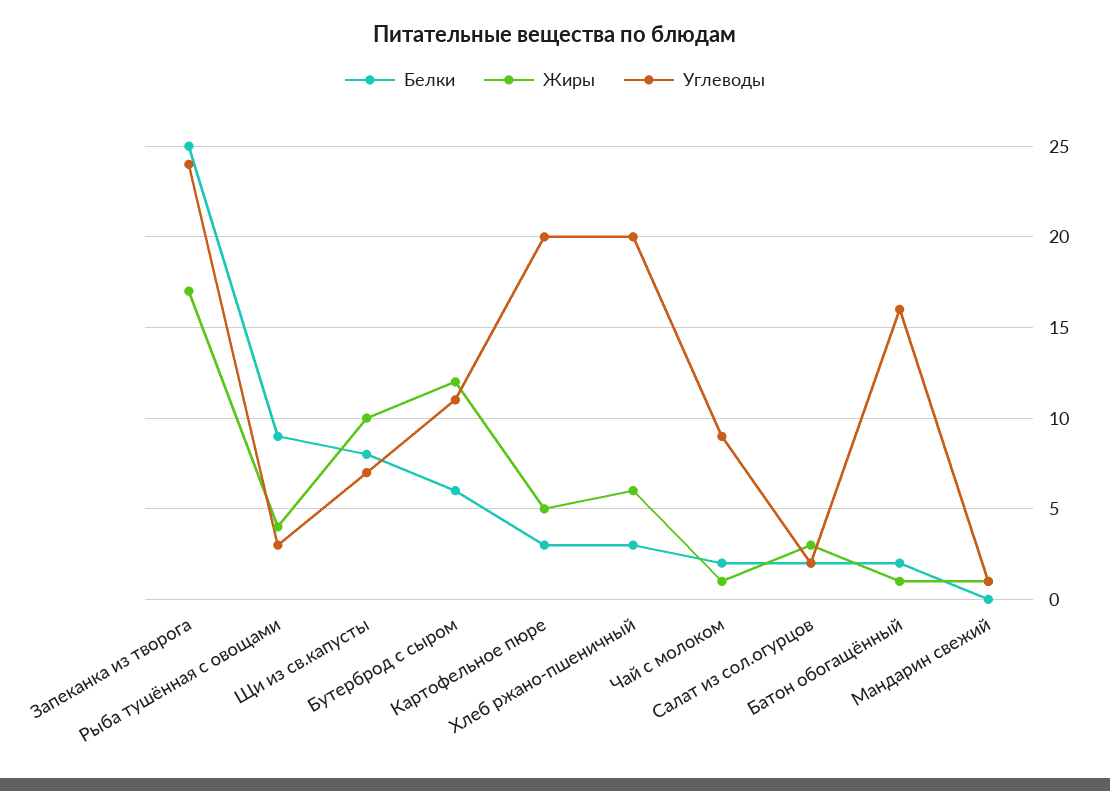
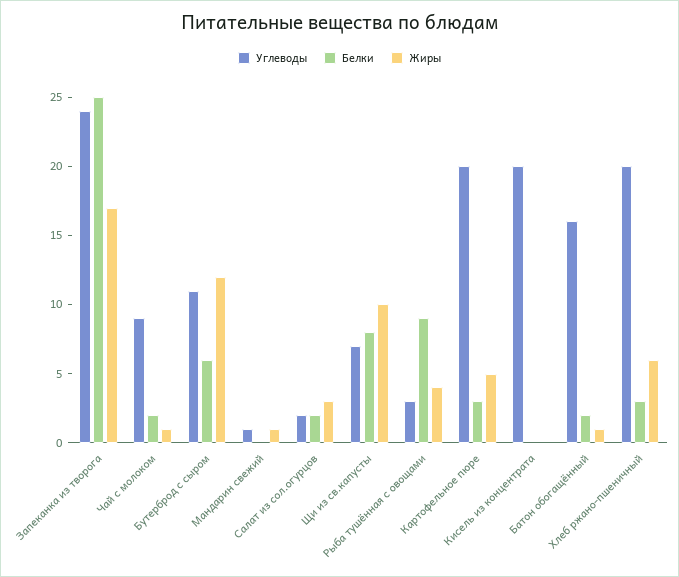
  {
    "Белки": {
      "Запеканка из творога": 25,
      "Рыба тушённая с овощами": 9,
      "Щи из св.капусты": 8,
      "Бутерброд с сыром": 6,
      "Картофельное пюре": 3,
      "Хлеб ржано-пшеничный": 3,
      "Чай с молоком": 2,
      "Салат из сол.огурцов": 2,
      "Батон обогащённый": 2,
-     "Мандарин свежий": 0
+     "Мандарин свежий": 0,
+     "Кисель из концентрата": 0
    },
    "Жиры": {
      "Запеканка из творога": 17,
      "Рыба тушённая с овощами": 4,
      "Щи из св.капусты": 10,
      "Бутерброд с сыром": 12,
      "Картофельное пюре": 5,
      "Хлеб ржано-пшеничный": 6,
      "Чай с молоком": 1,
      "Салат из сол.огурцов": 3,
      "Батон обогащённый": 1,
-     "Мандарин свежий": 1
+     "Мандарин свежий": 1,
+     "Кисель из концентрата": 0
    },
    "Углеводы": {
      "Запеканка из творога": 24,
      "Рыба тушённая с овощами": 3,
      "Щи из св.капусты": 7,
      "Бутерброд с сыром": 11,
      "Картофельное пюре": 20,
      "Хлеб ржано-пшеничный": 20,
      "Чай с молоком": 9,
      "Салат из сол.огурцов": 2,
      "Батон обогащённый": 16,
-     "Мандарин свежий": 1
+     "Мандарин свежий": 1,
+     "Кисель из концентрата": 20
    }
  }

